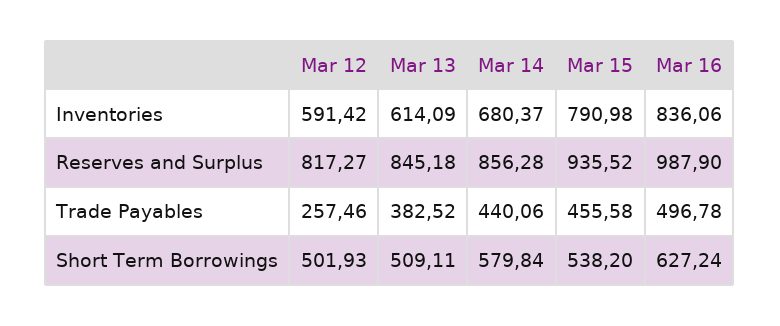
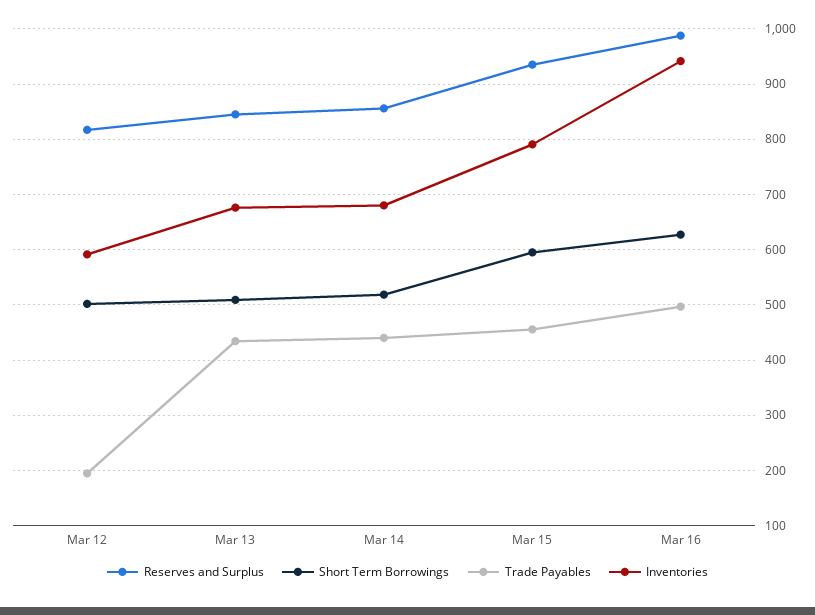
  {
    "Inventories": {
      "Mar 12": 591.42,
-     "Mar 13": 614.09,
+     "Mar 13": 680,
      "Mar 14": 680.37,
      "Mar 15": 790.98,
-     "Mar 16": 836.06
+     "Mar 16": 940
    },
    "Reserves and Surplus": {
      "Mar 12": 817.27,
      "Mar 13": 845.18,
      "Mar 14": 856.28,
      "Mar 15": 935.52,
      "Mar 16": 987.9
    },
    "Trade Payables": {
-     "Mar 12": 257.46,
+     "Mar 12": 200,
-     "Mar 13": 382.52,
+     "Mar 13": 440,
      "Mar 14": 440.06,
      "Mar 15": 455.58,
      "Mar 16": 496.78
    },
    "Short Term Borrowings": {
      "Mar 12": 501.93,
      "Mar 13": 509.11,
-     "Mar 14": 579.84,
+     "Mar 14": 520,
-     "Mar 15": 538.2,
+     "Mar 15": 600,
      "Mar 16": 627.24
    }
  }

